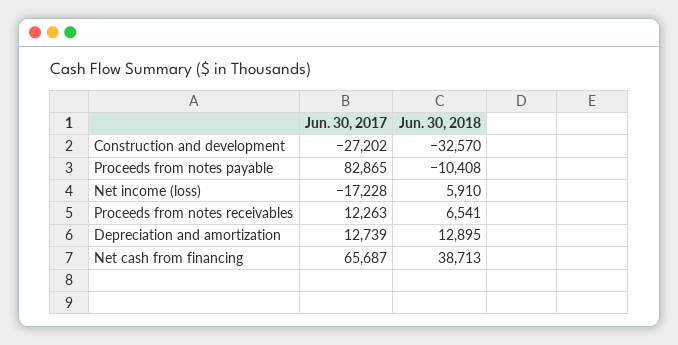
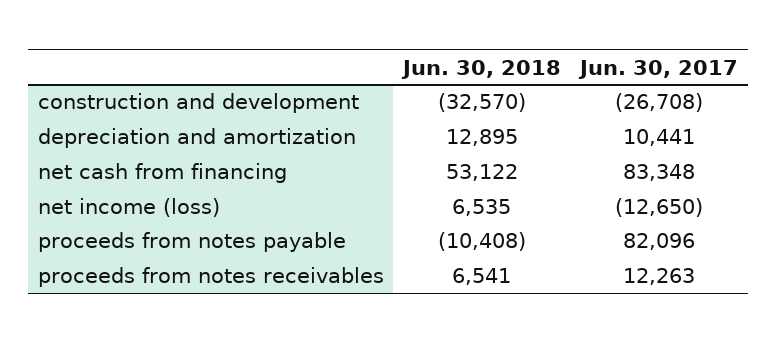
  {
    "Jun. 30, 2017": {
-     "Construction and development": -27202,
+     "Construction and development": -26708,
-     "Proceeds from notes payable": 82865,
+     "Proceeds from notes payable": 82096,
-     "Net income (loss)": -17228,
+     "Net income (loss)": -12650,
      "Proceeds from notes receivables": 12263,
-     "Depreciation and amortization": 12739,
+     "Depreciation and amortization": 10441,
-     "Net cash from financing": 65687
+     "Net cash from financing": 83348
    },
    "Jun. 30, 2018": {
      "Construction and development": -32570,
      "Proceeds from notes payable": -10408,
-     "Net income (loss)": 5910,
+     "Net income (loss)": 6535,
      "Proceeds from notes receivables": 6541,
      "Depreciation and amortization": 12895,
-     "Net cash from financing": 38713
+     "Net cash from financing": 53122
    }
  }

